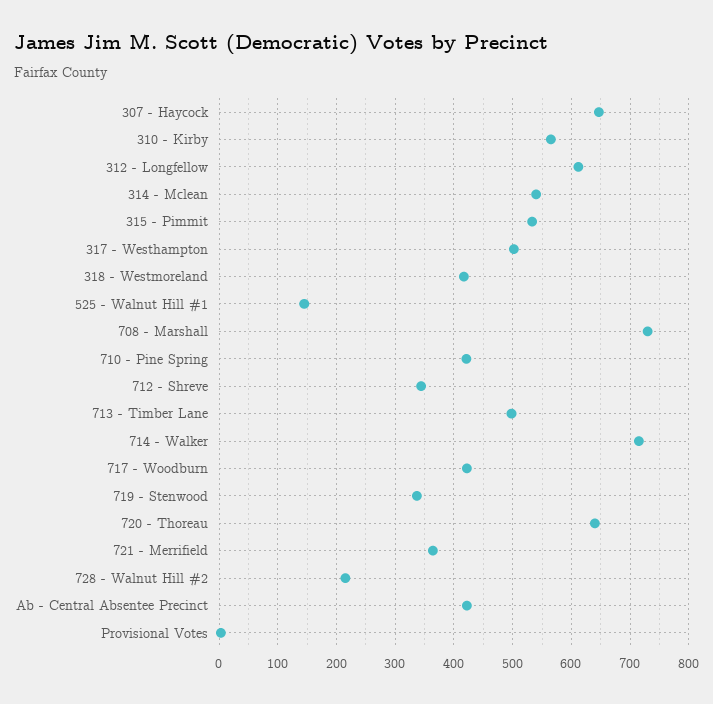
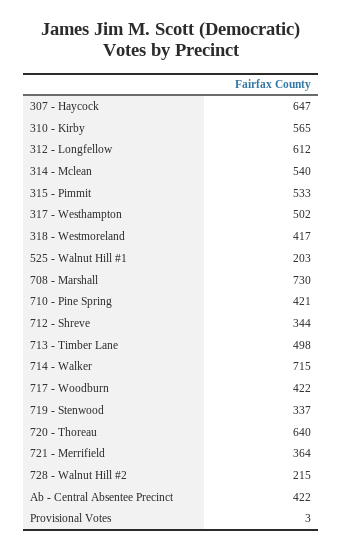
  {
    "307 - Haycock": 647,
    "310 - Kirby": 565,
    "312 - Longfellow": 612,
    "314 - Mclean": 540,
    "315 - Pimmit": 533,
    "317 - Westhampton": 502,
    "318 - Westmoreland": 417,
-   "525 - Walnut Hill #1": 140,
+   "525 - Walnut Hill #1": 203,
    "708 - Marshall": 730,
    "710 - Pine Spring": 421,
    "712 - Shreve": 344,
    "713 - Timber Lane": 498,
    "714 - Walker": 715,
    "717 - Woodburn": 422,
    "719 - Stenwood": 337,
    "720 - Thoreau": 640,
    "721 - Merrifield": 364,
    "728 - Walnut Hill #2": 215,
    "Ab - Central Absentee Precinct": 422,
    "Provisional Votes": 3
  }

